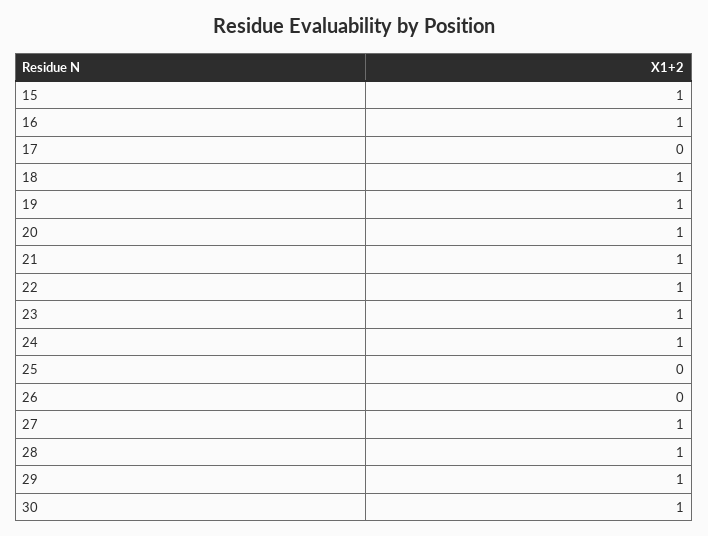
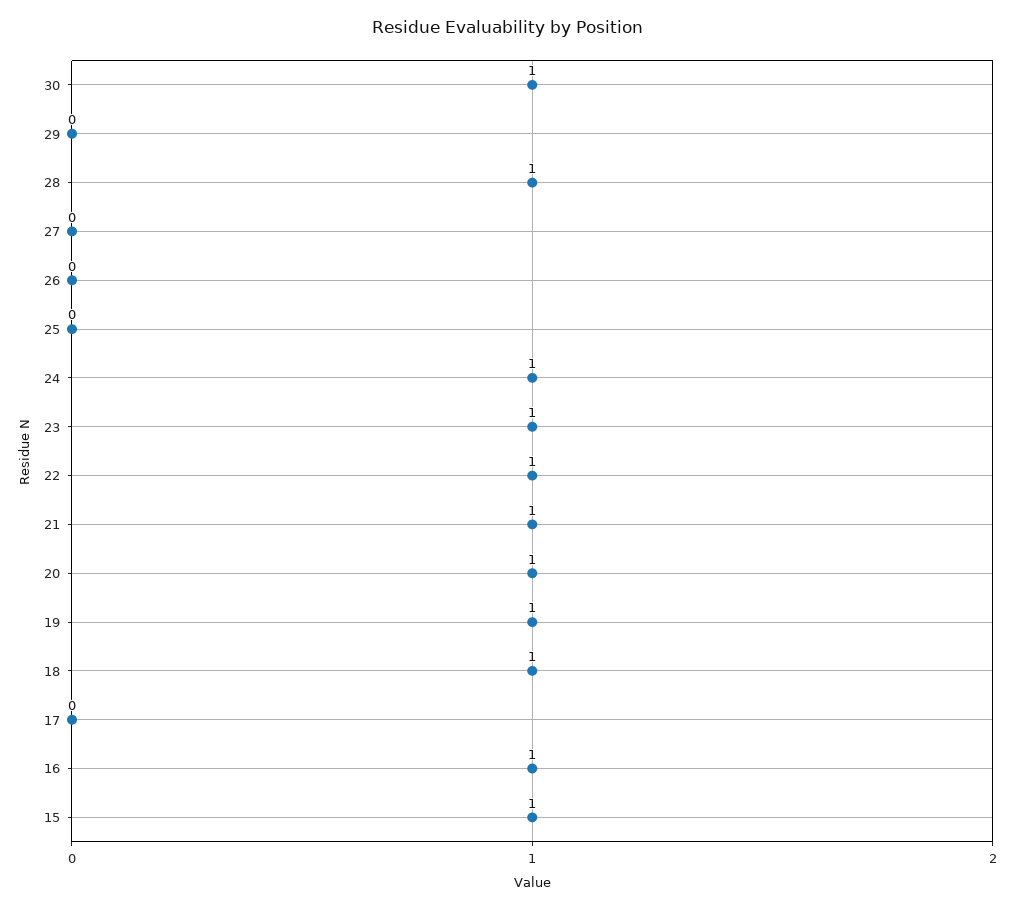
  {
    "15": 1,
    "16": 1,
    "17": 0,
    "18": 1,
    "19": 1,
    "20": 1,
    "21": 1,
    "22": 1,
    "23": 1,
    "24": 1,
    "25": 0,
    "26": 0,
-   "27": 1,
+   "27": 0,
    "28": 1,
-   "29": 1,
+   "29": 0,
    "30": 1
  }

